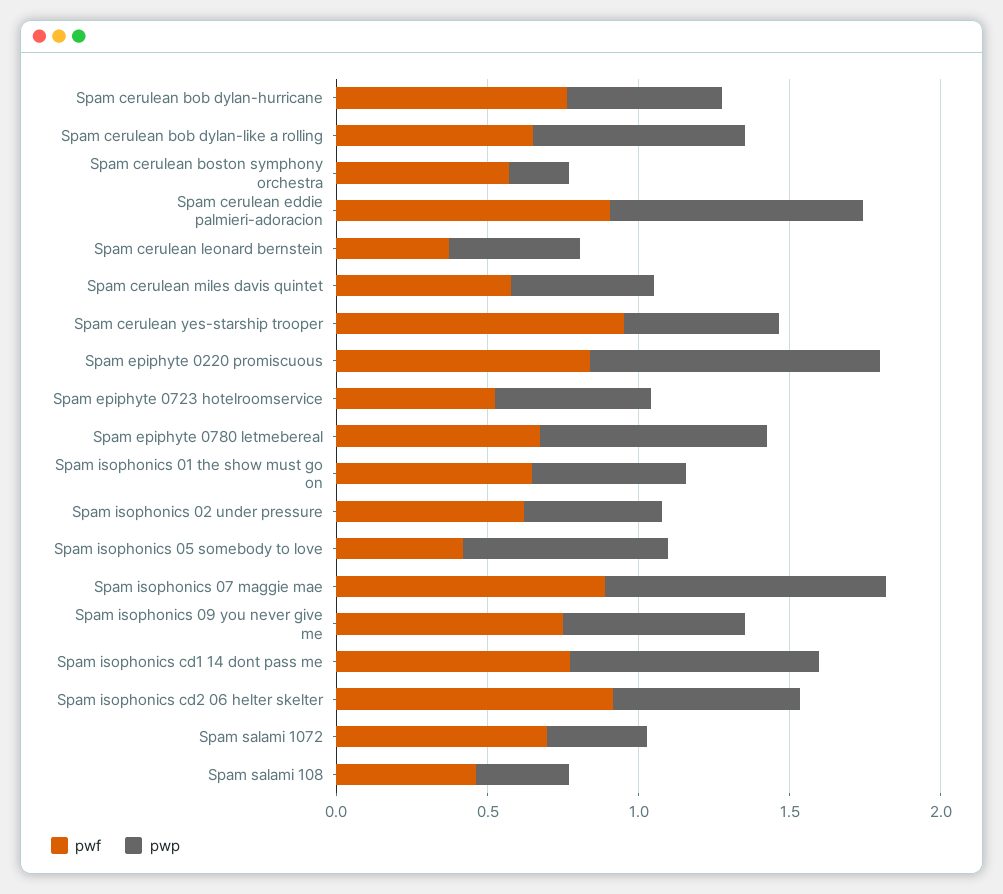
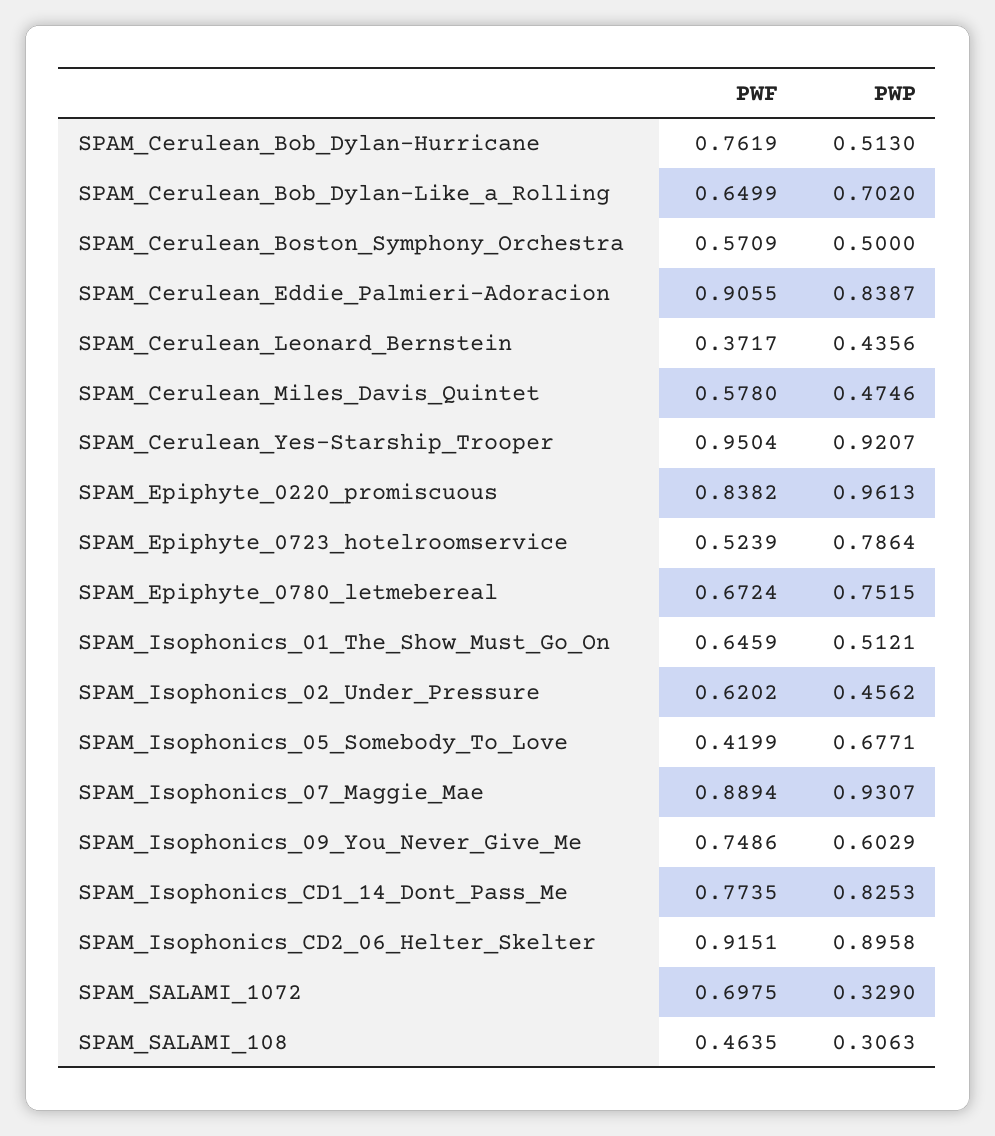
  {
    "pwf": {
      "Spam cerulean bob dylan-hurricane": 0.7619,
      "Spam cerulean bob dylan-like a rolling": 0.6499,
      "Spam cerulean boston symphony orchestra": 0.5709,
      "Spam cerulean eddie palmieri-adoracion": 0.9055,
      "Spam cerulean leonard bernstein": 0.3717,
      "Spam cerulean miles davis quintet": 0.578,
      "Spam cerulean yes-starship trooper": 0.9504,
      "Spam epiphyte 0220 promiscuous": 0.8382,
      "Spam epiphyte 0723 hotelroomservice": 0.5239,
      "Spam epiphyte 0780 letmebereal": 0.6724,
      "Spam isophonics 01 the show must go on": 0.6459,
      "Spam isophonics 02 under pressure": 0.6202,
      "Spam isophonics 05 somebody to love": 0.4199,
      "Spam isophonics 07 maggie mae": 0.8894,
      "Spam isophonics 09 you never give me": 0.7486,
      "Spam isophonics cd1 14 dont pass me": 0.7735,
      "Spam isophonics cd2 06 helter skelter": 0.9151,
      "Spam salami 1072": 0.6975,
      "Spam salami 108": 0.4635
    },
    "pwp": {
      "Spam cerulean bob dylan-hurricane": 0.513,
      "Spam cerulean bob dylan-like a rolling": 0.702,
-     "Spam cerulean boston symphony orchestra": 0.2,
+     "Spam cerulean boston symphony orchestra": 0.5,
      "Spam cerulean eddie palmieri-adoracion": 0.8387,
      "Spam cerulean leonard bernstein": 0.4356,
      "Spam cerulean miles davis quintet": 0.4746,
-     "Spam cerulean yes-starship trooper": 0.5,
+     "Spam cerulean yes-starship trooper": 0.9207,
      "Spam epiphyte 0220 promiscuous": 0.9613,
-     "Spam epiphyte 0723 hotelroomservice": 0.5,
+     "Spam epiphyte 0723 hotelroomservice": 0.7864,
      "Spam epiphyte 0780 letmebereal": 0.7515,
      "Spam isophonics 01 the show must go on": 0.5121,
      "Spam isophonics 02 under pressure": 0.4562,
      "Spam isophonics 05 somebody to love": 0.6771,
      "Spam isophonics 07 maggie mae": 0.9307,
      "Spam isophonics 09 you never give me": 0.6029,
      "Spam isophonics cd1 14 dont pass me": 0.8253,
-     "Spam isophonics cd2 06 helter skelter": 0.6,
+     "Spam isophonics cd2 06 helter skelter": 0.8958,
      "Spam salami 1072": 0.329,
      "Spam salami 108": 0.3063
    }
  }

